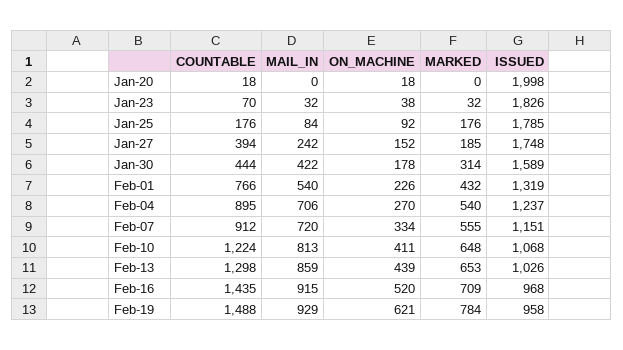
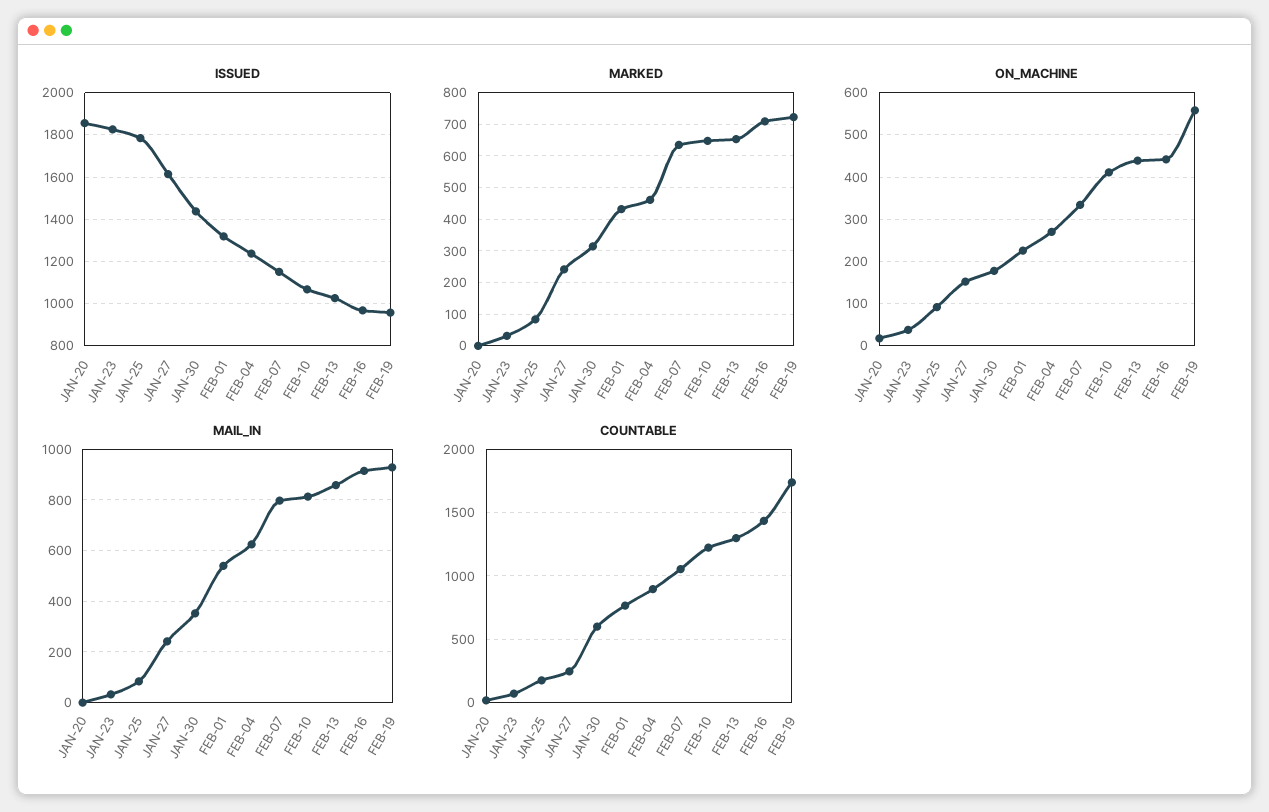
  {
    "COUNTABLE": {
      "Jan-20": 18,
      "Jan-23": 70,
      "Jan-25": 176,
-     "Jan-27": 394,
+     "Jan-27": 250,
-     "Jan-30": 444,
+     "Jan-30": 600,
      "Feb-01": 766,
      "Feb-04": 895,
-     "Feb-07": 912,
+     "Feb-07": 1050,
      "Feb-10": 1224,
      "Feb-13": 1298,
      "Feb-16": 1435,
-     "Feb-19": 1488
+     "Feb-19": 1750
    },
    "MAIL_IN": {
      "Jan-20": 0,
      "Jan-23": 32,
      "Jan-25": 84,
      "Jan-27": 242,
-     "Jan-30": 422,
+     "Jan-30": 350,
      "Feb-01": 540,
-     "Feb-04": 706,
+     "Feb-04": 625,
-     "Feb-07": 720,
+     "Feb-07": 800,
      "Feb-10": 813,
      "Feb-13": 859,
      "Feb-16": 915,
      "Feb-19": 929
    },
    "ON_MACHINE": {
      "Jan-20": 18,
      "Jan-23": 38,
      "Jan-25": 92,
      "Jan-27": 152,
      "Jan-30": 178,
      "Feb-01": 226,
      "Feb-04": 270,
      "Feb-07": 334,
      "Feb-10": 411,
      "Feb-13": 439,
-     "Feb-16": 520,
+     "Feb-16": 440,
-     "Feb-19": 621
+     "Feb-19": 560
    },
    "MARKED": {
      "Jan-20": 0,
      "Jan-23": 32,
-     "Jan-25": 176,
+     "Jan-25": 80,
-     "Jan-27": 185,
+     "Jan-27": 240,
      "Jan-30": 314,
      "Feb-01": 432,
-     "Feb-04": 540,
+     "Feb-04": 460,
-     "Feb-07": 555,
+     "Feb-07": 640,
      "Feb-10": 648,
      "Feb-13": 653,
      "Feb-16": 709,
-     "Feb-19": 784
+     "Feb-19": 720
    },
    "ISSUED": {
-     "Jan-20": 1998,
+     "Jan-20": 1850,
      "Jan-23": 1826,
      "Jan-25": 1785,
-     "Jan-27": 1748,
+     "Jan-27": 1600,
-     "Jan-30": 1589,
+     "Jan-30": 1450,
      "Feb-01": 1319,
      "Feb-04": 1237,
      "Feb-07": 1151,
      "Feb-10": 1068,
      "Feb-13": 1026,
      "Feb-16": 968,
      "Feb-19": 958
    }
  }

